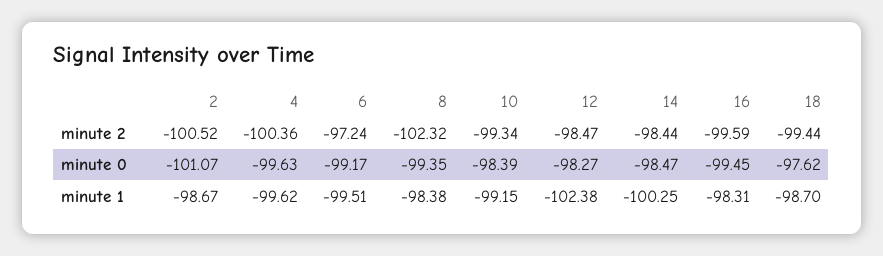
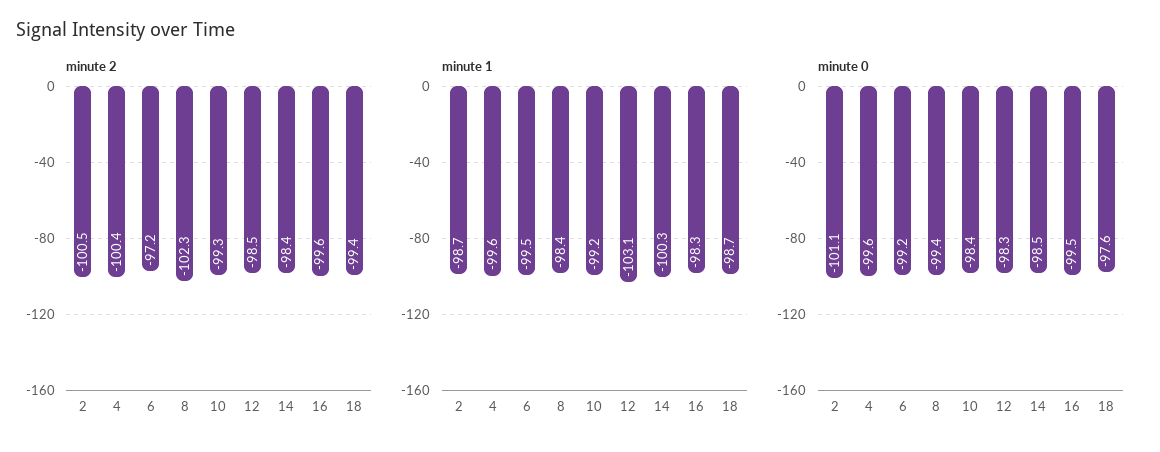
  {
    "minute 2": {
      "2": -100.52,
      "4": -100.36,
      "6": -97.24,
      "8": -102.32,
      "10": -99.34,
      "12": -98.47,
      "14": -98.44,
      "16": -99.59,
      "18": -99.44
    },
    "minute 0": {
      "2": -101.07,
      "4": -99.63,
      "6": -99.17,
      "8": -99.35,
      "10": -98.39,
      "12": -98.27,
      "14": -98.47,
      "16": -99.45,
      "18": -97.62
    },
    "minute 1": {
      "2": -98.67,
      "4": -99.62,
      "6": -99.51,
      "8": -98.38,
      "10": -99.15,
-     "12": -102.38,
+     "12": -103.1,
      "14": -100.25,
      "16": -98.31,
      "18": -98.7
    }
  }

